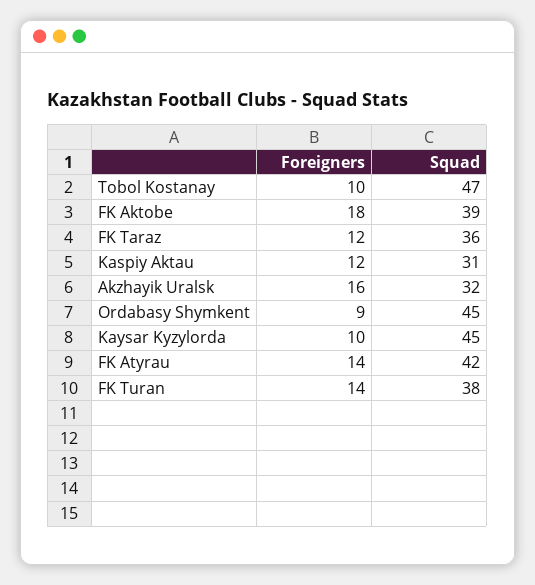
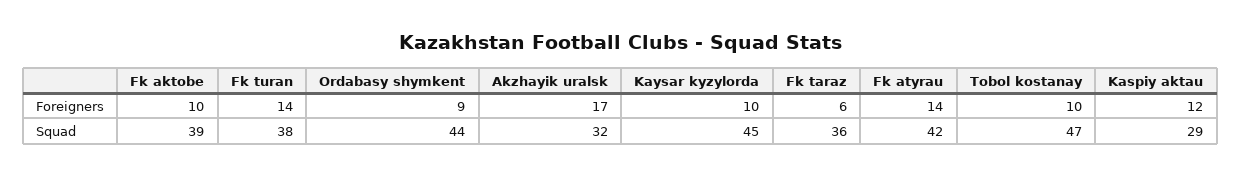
  {
    "Foreigners": {
      "Tobol Kostanay": 10,
-     "FK Aktobe": 18,
+     "FK Aktobe": 10,
-     "FK Taraz": 12,
+     "FK Taraz": 6,
      "Kaspiy Aktau": 12,
-     "Akzhayik Uralsk": 16,
+     "Akzhayik Uralsk": 17,
      "Ordabasy Shymkent": 9,
      "Kaysar Kyzylorda": 10,
      "FK Atyrau": 14,
      "FK Turan": 14
    },
    "Squad": {
      "Tobol Kostanay": 47,
      "FK Aktobe": 39,
      "FK Taraz": 36,
-     "Kaspiy Aktau": 31,
+     "Kaspiy Aktau": 29,
      "Akzhayik Uralsk": 32,
-     "Ordabasy Shymkent": 45,
+     "Ordabasy Shymkent": 44,
      "Kaysar Kyzylorda": 45,
      "FK Atyrau": 42,
      "FK Turan": 38
    }
  }

